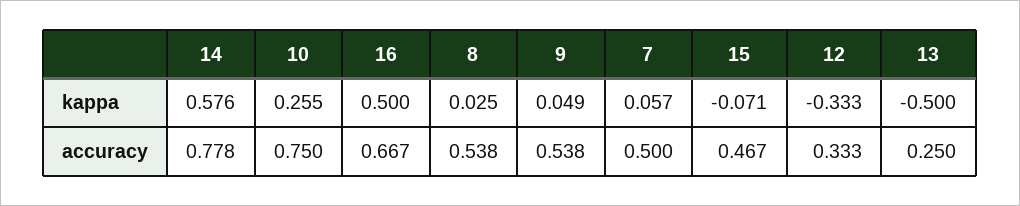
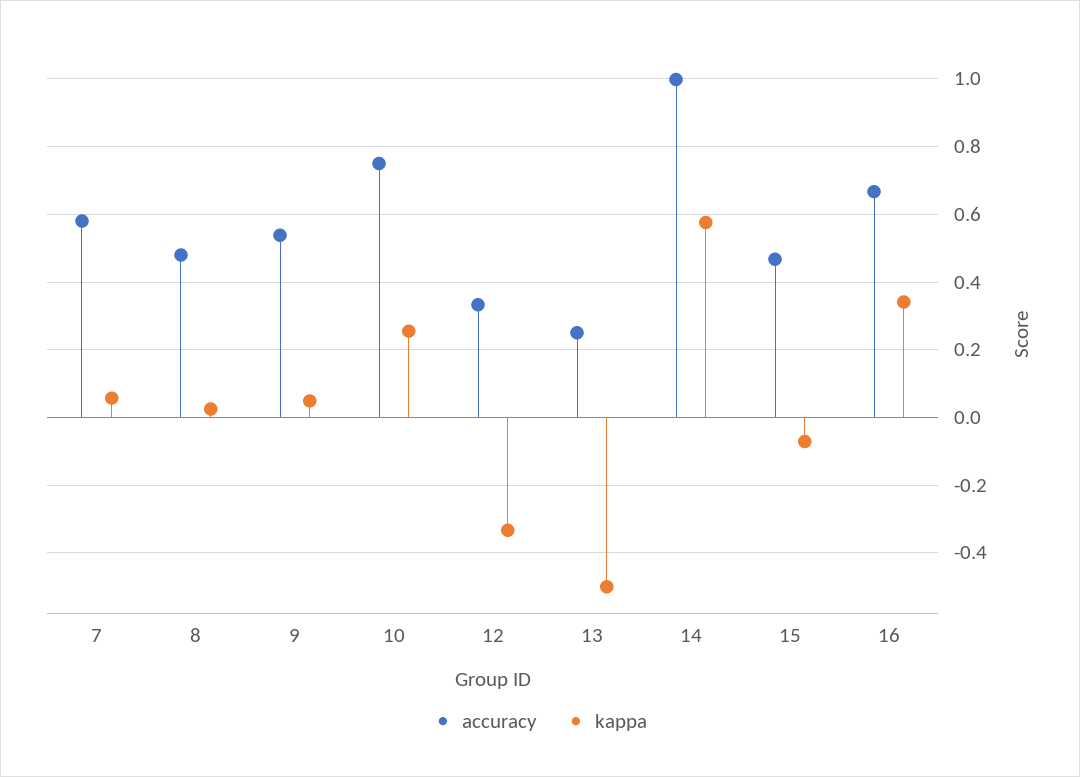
  {
    "kappa": {
      "14": 0.576,
      "10": 0.255,
-     "16": 0.5,
+     "16": 0.34,
      "8": 0.025,
      "9": 0.049,
      "7": 0.057,
      "15": -0.071,
      "12": -0.333,
      "13": -0.5
    },
    "accuracy": {
-     "14": 0.778,
+     "14": 1,
      "10": 0.75,
      "16": 0.667,
-     "8": 0.538,
+     "8": 0.48,
      "9": 0.538,
-     "7": 0.5,
+     "7": 0.58,
      "15": 0.467,
      "12": 0.333,
      "13": 0.25
    }
  }

